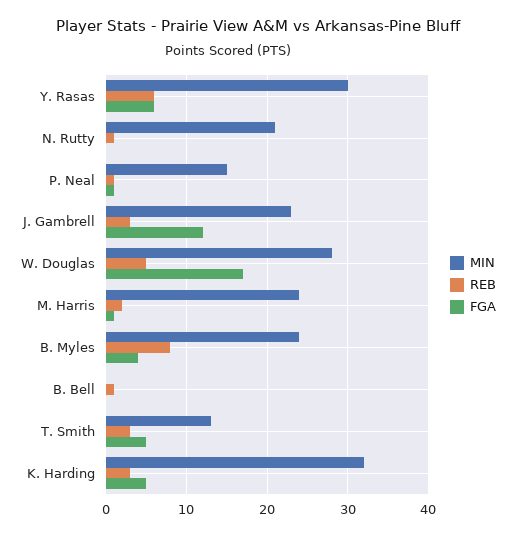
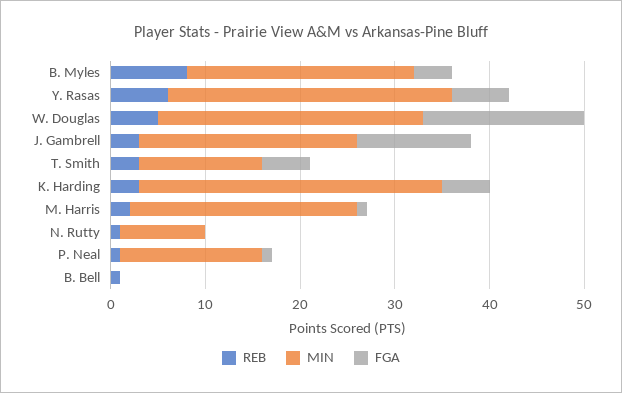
  {
    "MIN": {
      "Y. Rasas": 30,
-     "N. Rutty": 21,
+     "N. Rutty": 9,
      "P. Neal": 15,
      "J. Gambrell": 23,
      "W. Douglas": 28,
      "M. Harris": 24,
      "B. Myles": 24,
      "B. Bell": 0,
      "T. Smith": 13,
      "K. Harding": 32
    },
    "REB": {
      "Y. Rasas": 6,
      "N. Rutty": 1,
      "P. Neal": 1,
      "J. Gambrell": 3,
      "W. Douglas": 5,
      "M. Harris": 2,
      "B. Myles": 8,
      "B. Bell": 1,
      "T. Smith": 3,
      "K. Harding": 3
    },
    "FGA": {
      "Y. Rasas": 6,
      "N. Rutty": 0,
      "P. Neal": 1,
      "J. Gambrell": 12,
      "W. Douglas": 17,
      "M. Harris": 1,
      "B. Myles": 4,
      "B. Bell": 0,
      "T. Smith": 5,
      "K. Harding": 5
    }
  }

